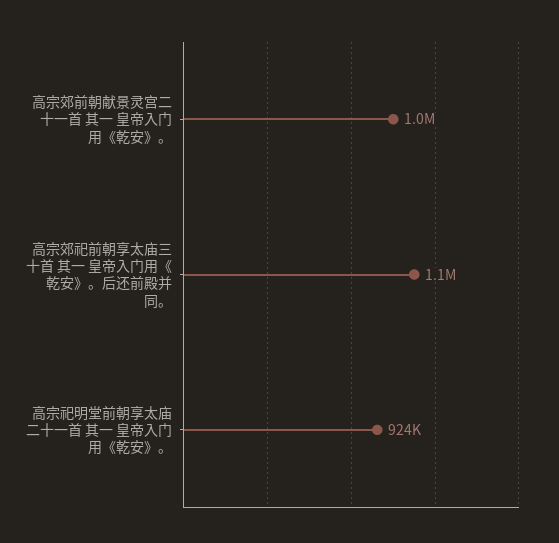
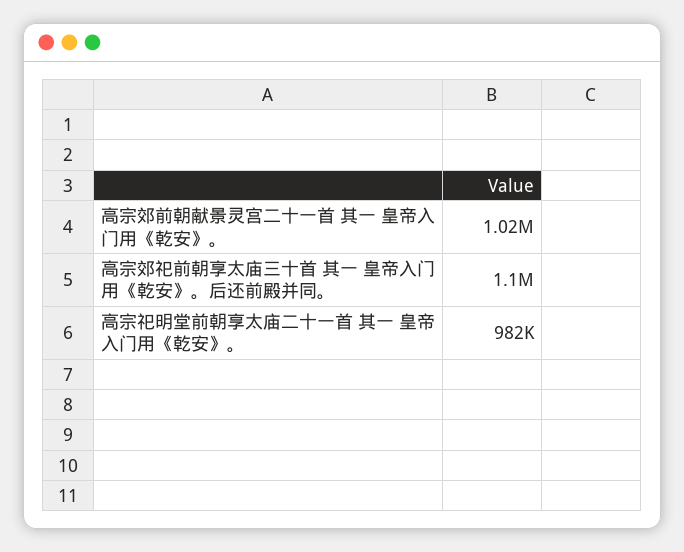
  {
    "高宗郊前朝献景灵宫二十一首 其一 皇帝入门用《乾安》。": 1020000,
    "高宗郊祀前朝享太庙三十首 其一 皇帝入门用《乾安》。后还前殿并同。": 1100000,
-   "高宗祀明堂前朝享太庙二十一首 其一 皇帝入门用《乾安》。": 924000
+   "高宗祀明堂前朝享太庙二十一首 其一 皇帝入门用《乾安》。": 982000
  }

